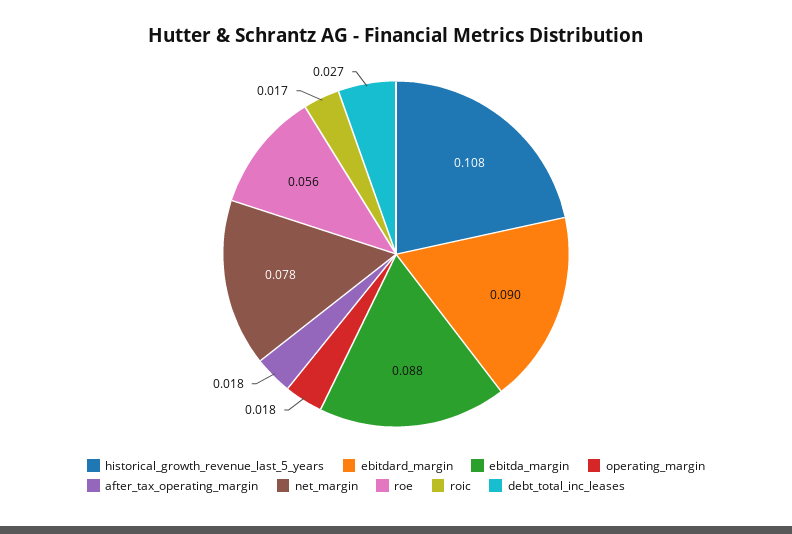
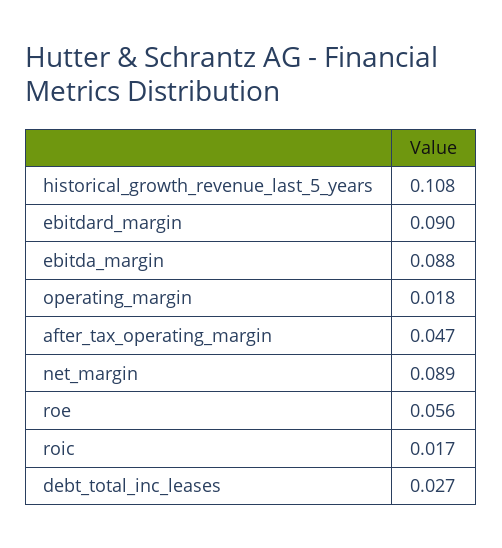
  {
    "historical_growth_revenue_last_5_years": 0.108,
    "ebitdard_margin": 0.09,
    "ebitda_margin": 0.088,
    "operating_margin": 0.018,
-   "after_tax_operating_margin": 0.018,
+   "after_tax_operating_margin": 0.047,
-   "net_margin": 0.078,
+   "net_margin": 0.089,
    "roe": 0.056,
    "roic": 0.017,
    "debt_total_inc_leases": 0.027
  }

